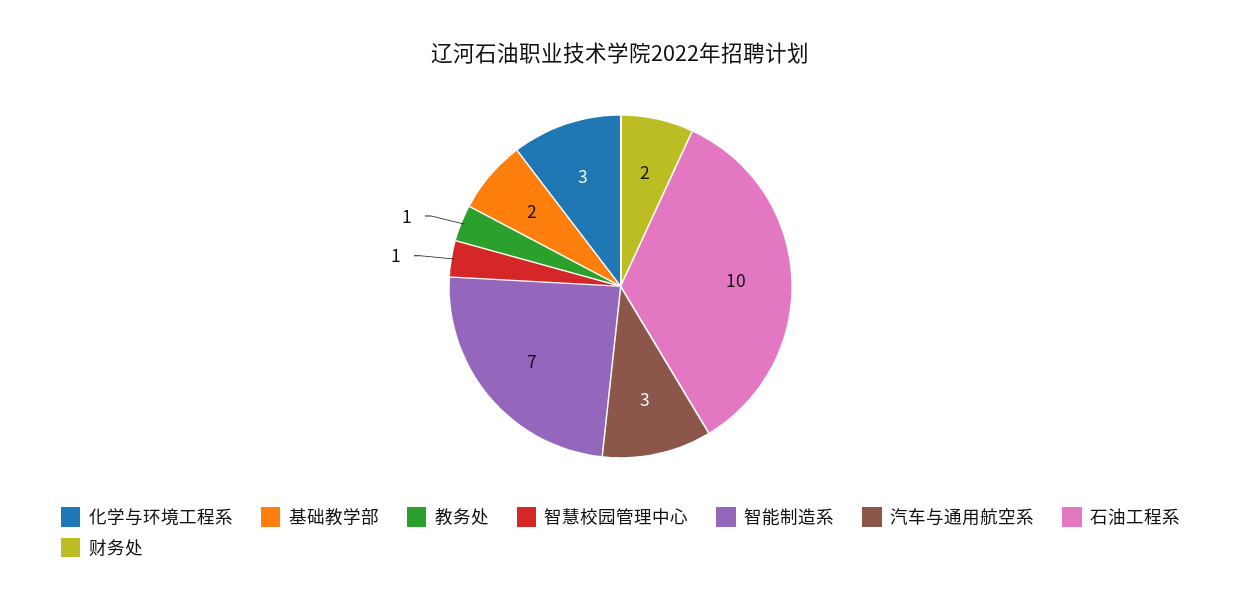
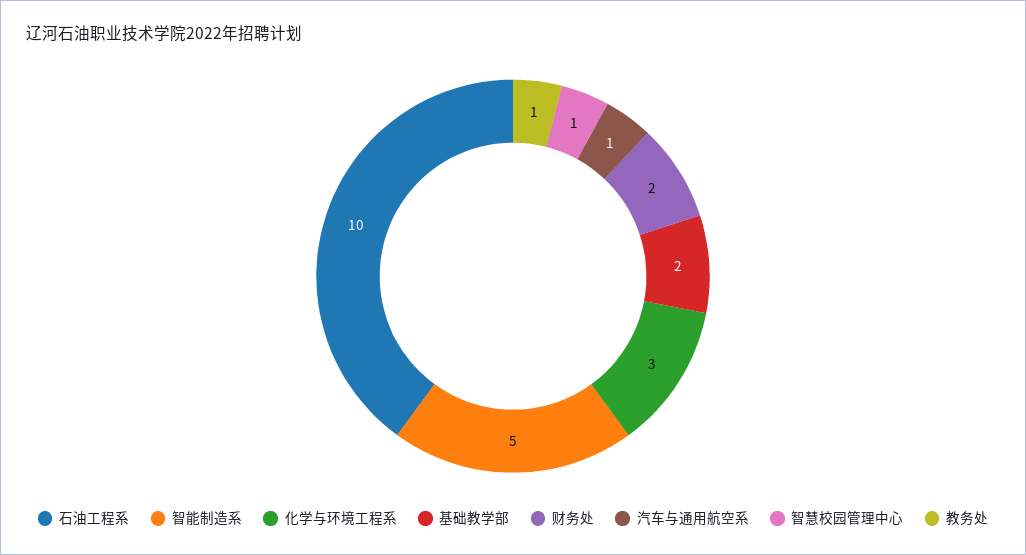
  {
    "化学与环境工程系": 3,
    "基础教学部": 2,
    "教务处": 1,
    "智慧校园管理中心": 1,
-   "智能制造系": 7,
+   "智能制造系": 5,
-   "汽车与通用航空系": 3,
+   "汽车与通用航空系": 1,
    "石油工程系": 10,
    "财务处": 2
  }

